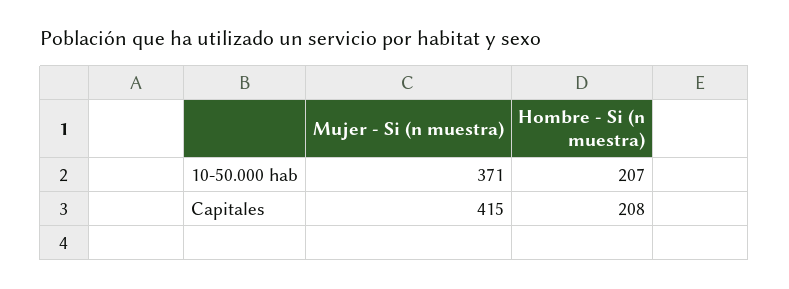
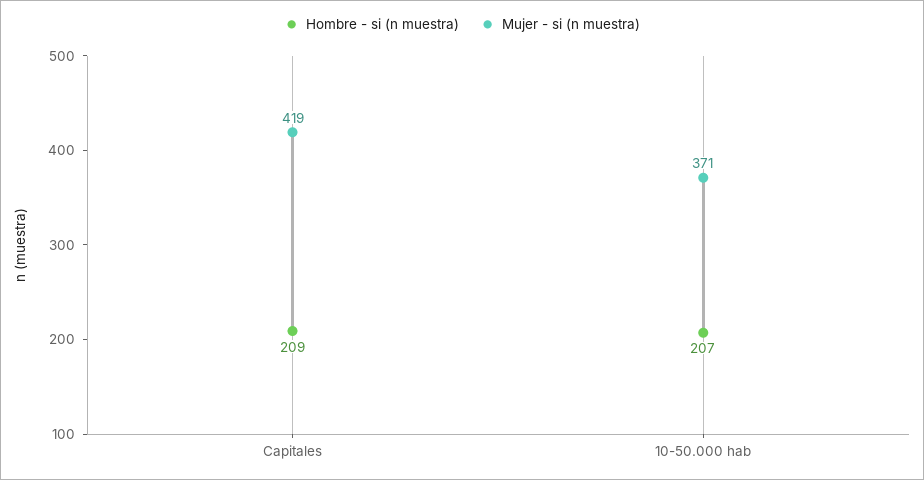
  {
    "Mujer - Si (n muestra)": {
      "10-50.000 hab": 371,
-     "Capitales": 415
+     "Capitales": 419
    },
    "Hombre - Si (n muestra)": {
      "10-50.000 hab": 207,
-     "Capitales": 208
+     "Capitales": 209
    }
  }

